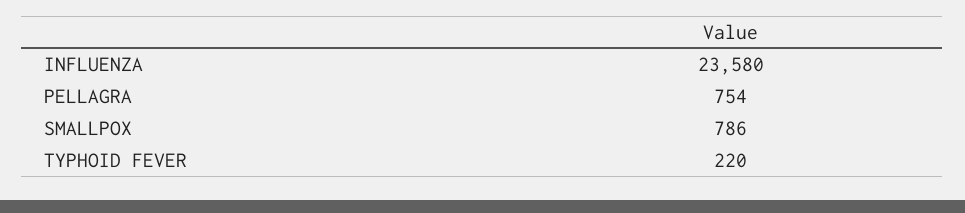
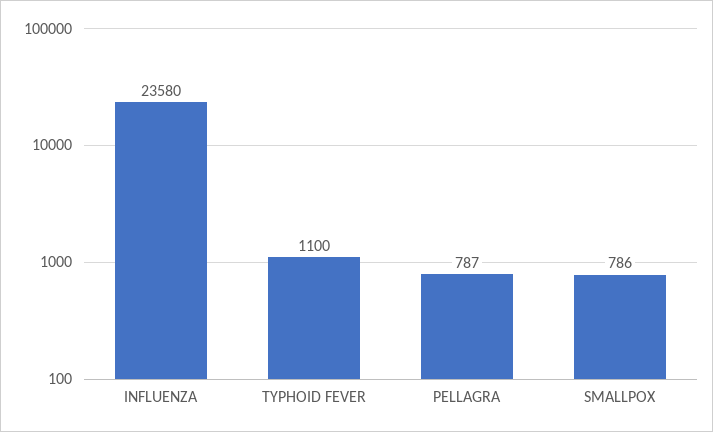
  {
    "INFLUENZA": 23580,
-   "PELLAGRA": 754,
+   "PELLAGRA": 787,
    "SMALLPOX": 786,
-   "TYPHOID FEVER": 220
+   "TYPHOID FEVER": 1100
  }

